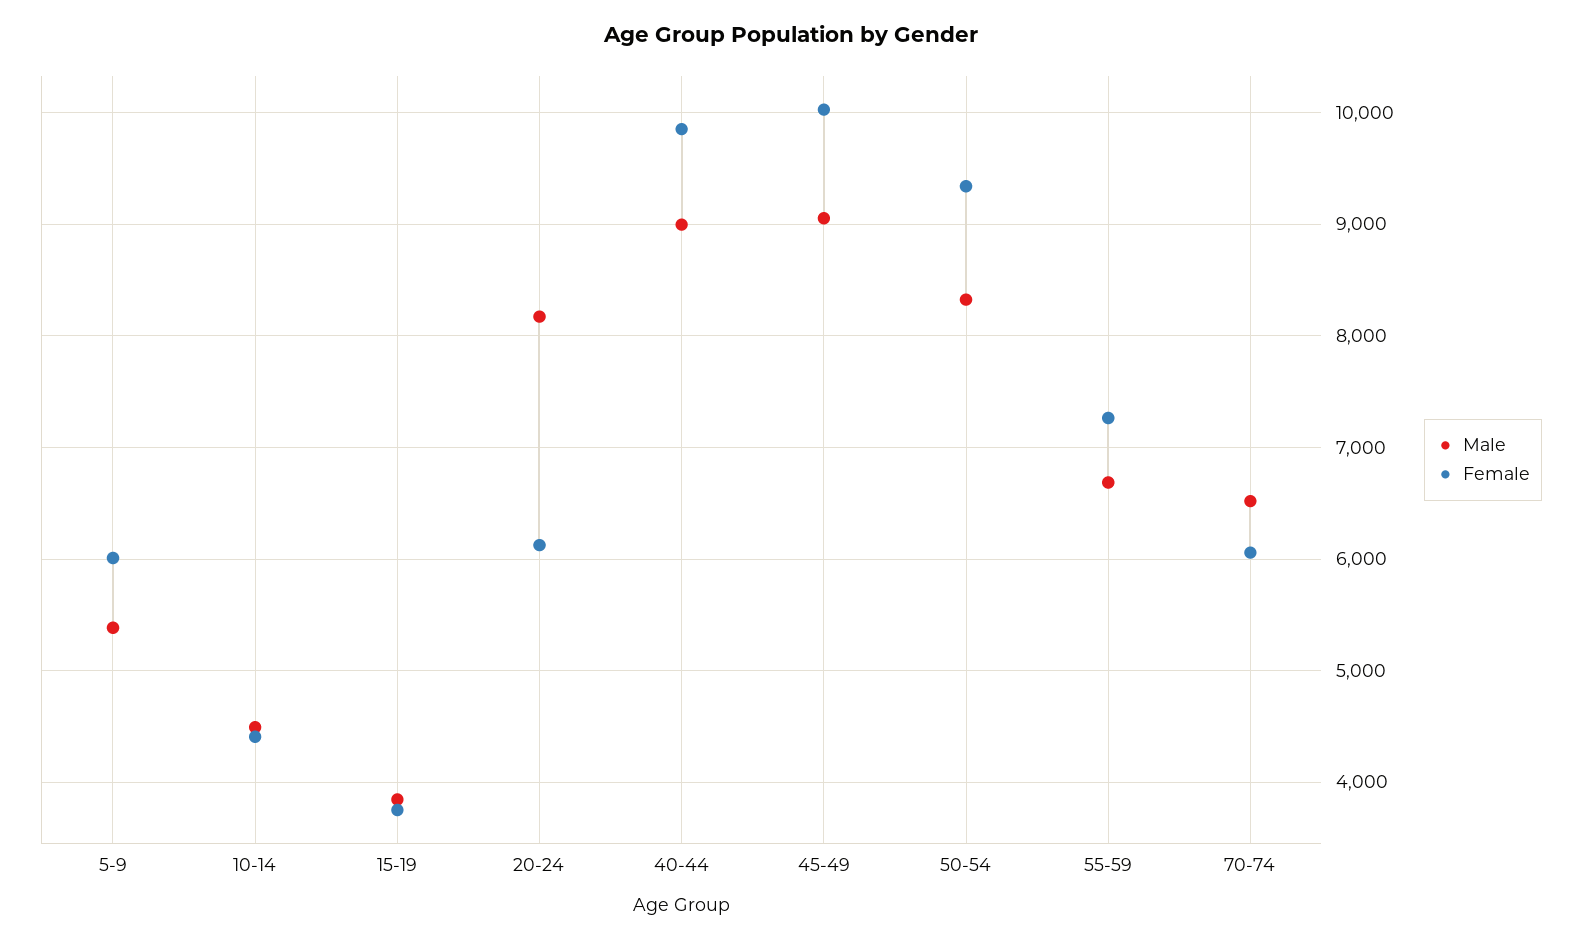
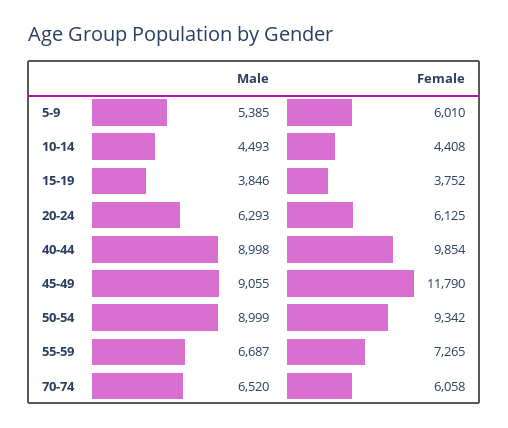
  {
    "Male": {
      "5-9": 5385,
      "10-14": 4493,
      "15-19": 3846,
-     "20-24": 8200,
+     "20-24": 6293,
      "40-44": 8998,
      "45-49": 9055,
-     "50-54": 8300,
+     "50-54": 8999,
      "55-59": 6687,
      "70-74": 6520
    },
    "Female": {
      "5-9": 6010,
      "10-14": 4408,
      "15-19": 3752,
      "20-24": 6125,
      "40-44": 9854,
-     "45-49": 10000,
+     "45-49": 11790,
      "50-54": 9342,
      "55-59": 7265,
      "70-74": 6058
    }
  }

